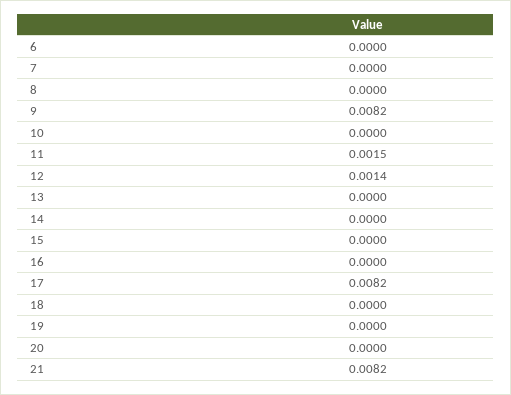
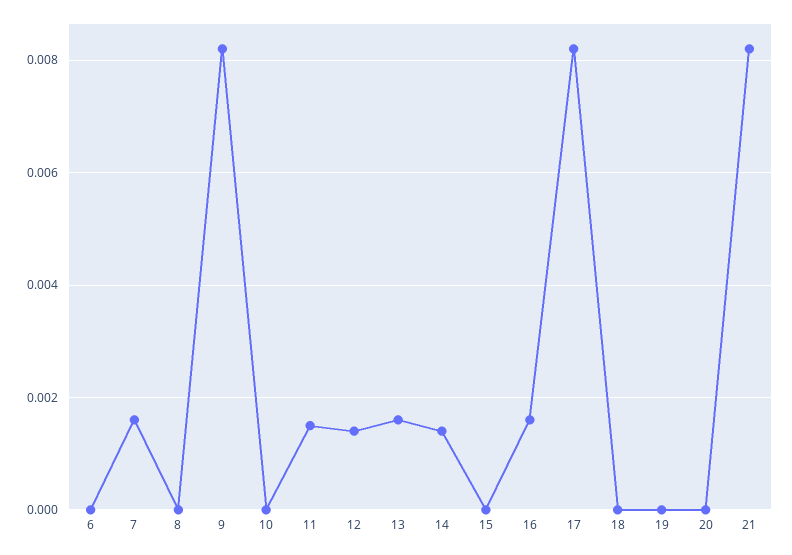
  {
    "6": 0,
-   "7": 0,
+   "7": 0.0015,
    "8": 0,
    "9": 0.0082,
    "10": 0,
    "11": 0.0015,
    "12": 0.0014,
-   "13": 0,
+   "13": 0.0015,
-   "14": 0,
+   "14": 0.0015,
    "15": 0,
-   "16": 0,
+   "16": 0.0015,
    "17": 0.0082,
    "18": 0,
    "19": 0,
    "20": 0,
    "21": 0.0082
  }

